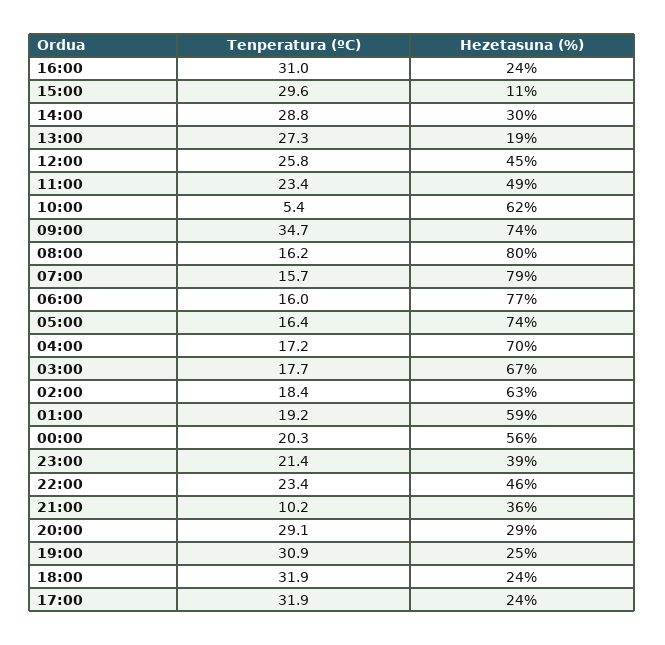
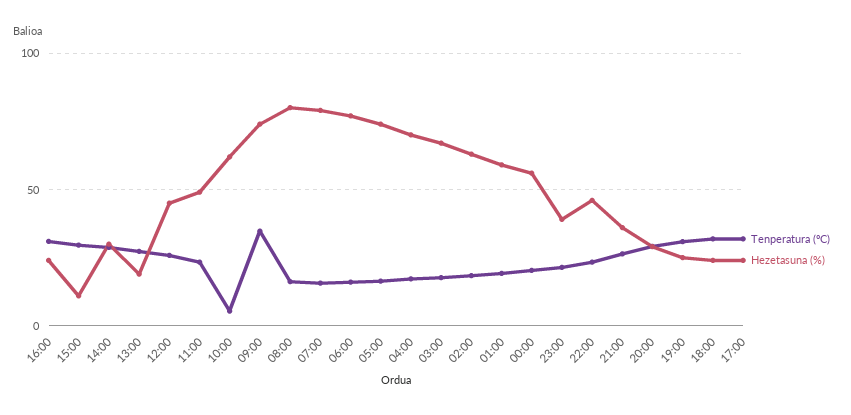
  {
    "Tenperatura (ºC)": {
      "16:00": 31,
      "15:00": 29.6,
      "14:00": 28.8,
      "13:00": 27.3,
      "12:00": 25.8,
      "11:00": 23.4,
      "10:00": 5.4,
      "09:00": 34.7,
      "08:00": 16.2,
      "07:00": 15.7,
      "06:00": 16,
      "05:00": 16.4,
      "04:00": 17.2,
      "03:00": 17.7,
      "02:00": 18.4,
      "01:00": 19.2,
      "00:00": 20.3,
      "23:00": 21.4,
      "22:00": 23.4,
-     "21:00": 10.2,
+     "21:00": 25,
      "20:00": 29.1,
      "19:00": 30.9,
      "18:00": 31.9,
      "17:00": 31.9
    },
    "Hezetasuna (%)": {
      "16:00": 24,
      "15:00": 11,
      "14:00": 30,
      "13:00": 19,
      "12:00": 45,
      "11:00": 49,
      "10:00": 62,
      "09:00": 74,
      "08:00": 80,
      "07:00": 79,
      "06:00": 77,
      "05:00": 74,
      "04:00": 70,
      "03:00": 67,
      "02:00": 63,
      "01:00": 59,
      "00:00": 56,
      "23:00": 39,
      "22:00": 46,
      "21:00": 36,
      "20:00": 29,
      "19:00": 25,
      "18:00": 24,
      "17:00": 24
    }
  }

